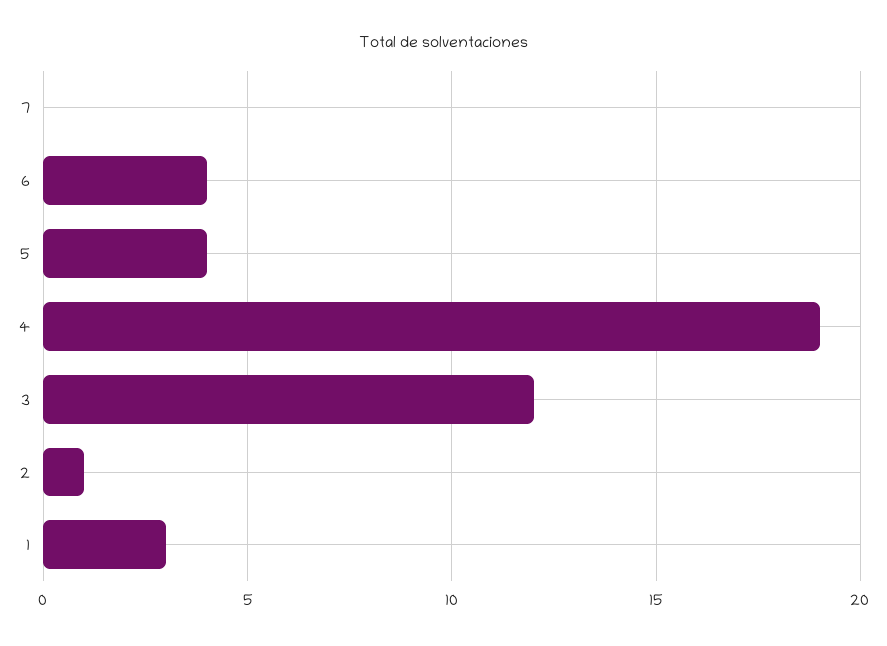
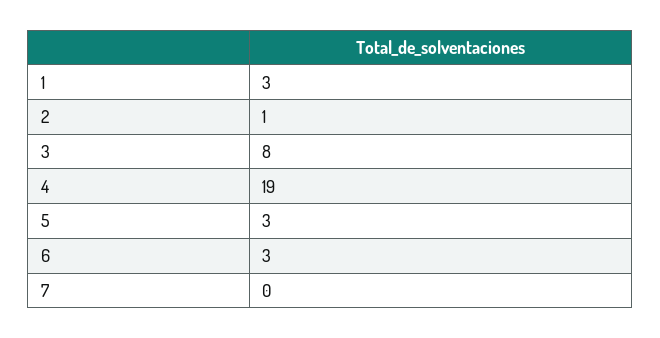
  {
    "7": 0,
-   "6": 4,
+   "6": 3,
-   "5": 4,
+   "5": 3,
    "4": 19,
-   "3": 12,
+   "3": 8,
    "2": 1,
    "1": 3
  }

